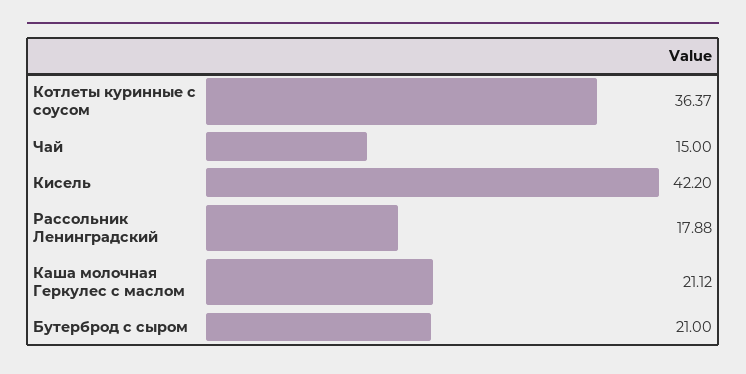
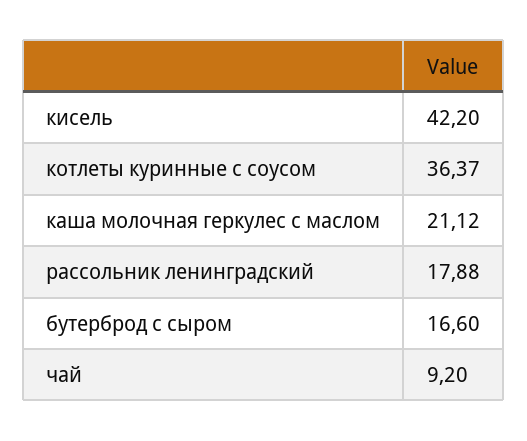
  {
    "Котлеты куринные с соусом": 36.37,
-   "Чай": 15,
+   "Чай": 9.2,
    "Кисель": 42.2,
    "Рассольник Ленинградский": 17.88,
    "Каша молочная Геркулес с маслом": 21.12,
-   "Бутерброд с сыром": 21
+   "Бутерброд с сыром": 16.6
  }

